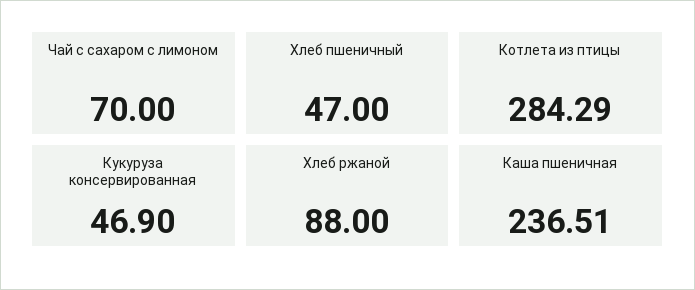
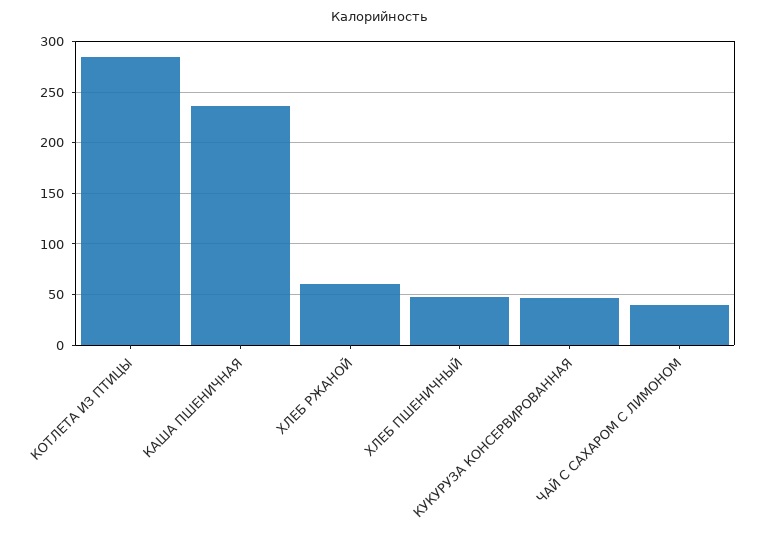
  {
-   "Чай с сахаром с лимоном": 70,
+   "Чай с сахаром с лимоном": 40,
    "Хлеб пшеничный": 47,
    "Котлета из птицы": 284.29,
    "Кукуруза консервированная": 46.9,
-   "Хлеб ржаной": 88,
+   "Хлеб ржаной": 60,
    "Каша пшеничная": 236.51
  }

